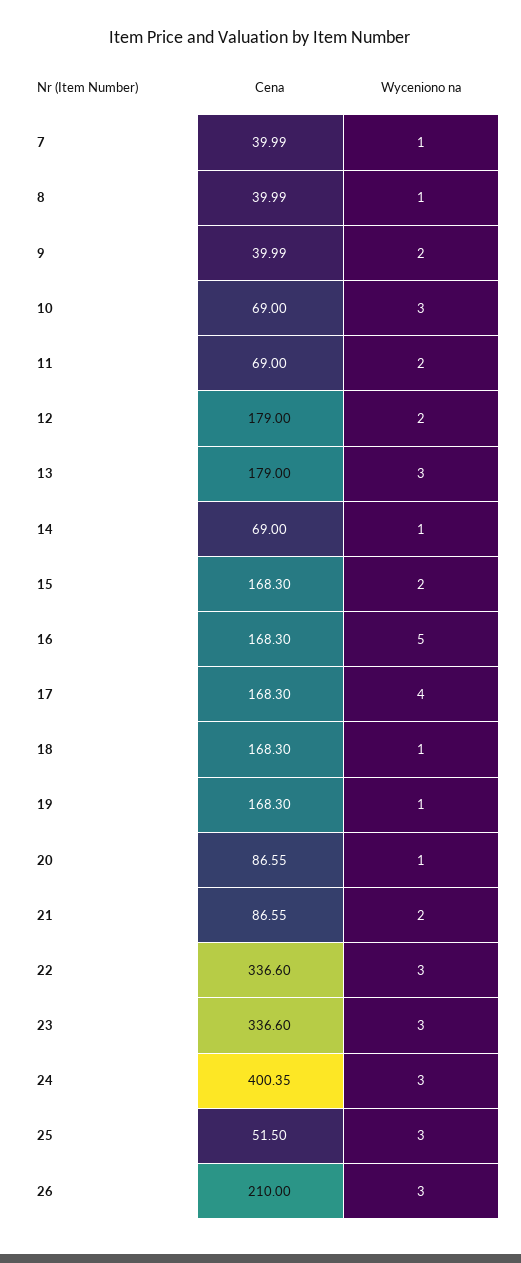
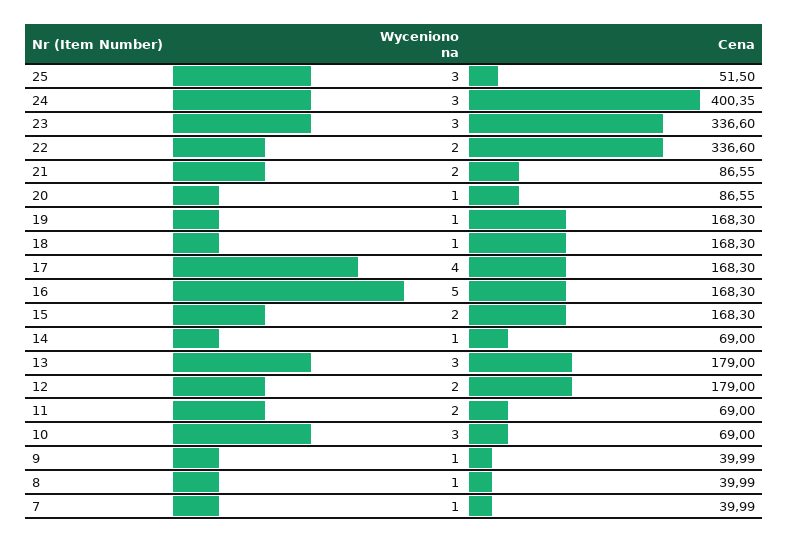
  {
    "Cena": {
      "7": 39.99,
      "8": 39.99,
      "9": 39.99,
      "10": 69,
      "11": 69,
      "12": 179,
      "13": 179,
      "14": 69,
      "15": 168.3,
      "16": 168.3,
      "17": 168.3,
      "18": 168.3,
      "19": 168.3,
      "20": 86.55,
      "21": 86.55,
      "22": 336.6,
      "23": 336.6,
      "24": 400.35,
-     "25": 51.5,
+     "25": 51.5
-     "26": 210
    },
    "Wyceniono na": {
      "7": 1,
      "8": 1,
-     "9": 2,
+     "9": 1,
      "10": 3,
      "11": 2,
      "12": 2,
      "13": 3,
      "14": 1,
      "15": 2,
      "16": 5,
      "17": 4,
      "18": 1,
      "19": 1,
      "20": 1,
      "21": 2,
-     "22": 3,
+     "22": 2,
      "23": 3,
      "24": 3,
-     "25": 3,
+     "25": 3
-     "26": 3
    }
  }

